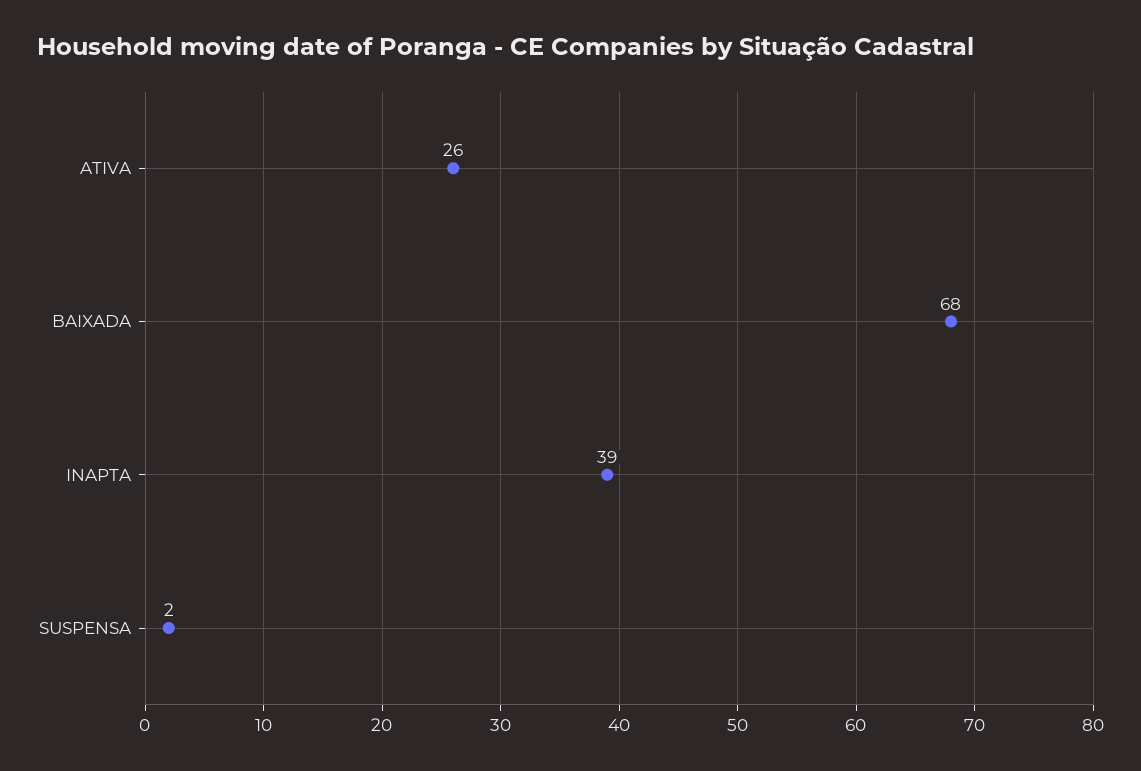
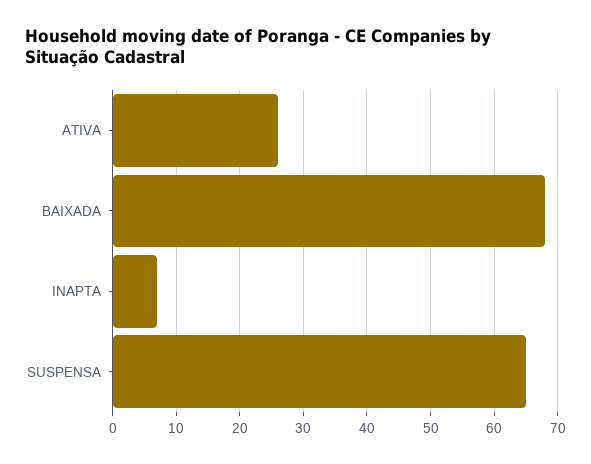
  {
    "ATIVA": 26,
    "BAIXADA": 68,
-   "INAPTA": 39,
+   "INAPTA": 7,
-   "SUSPENSA": 2
+   "SUSPENSA": 65
  }

